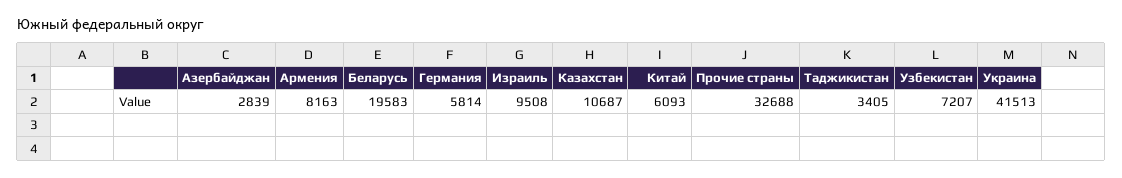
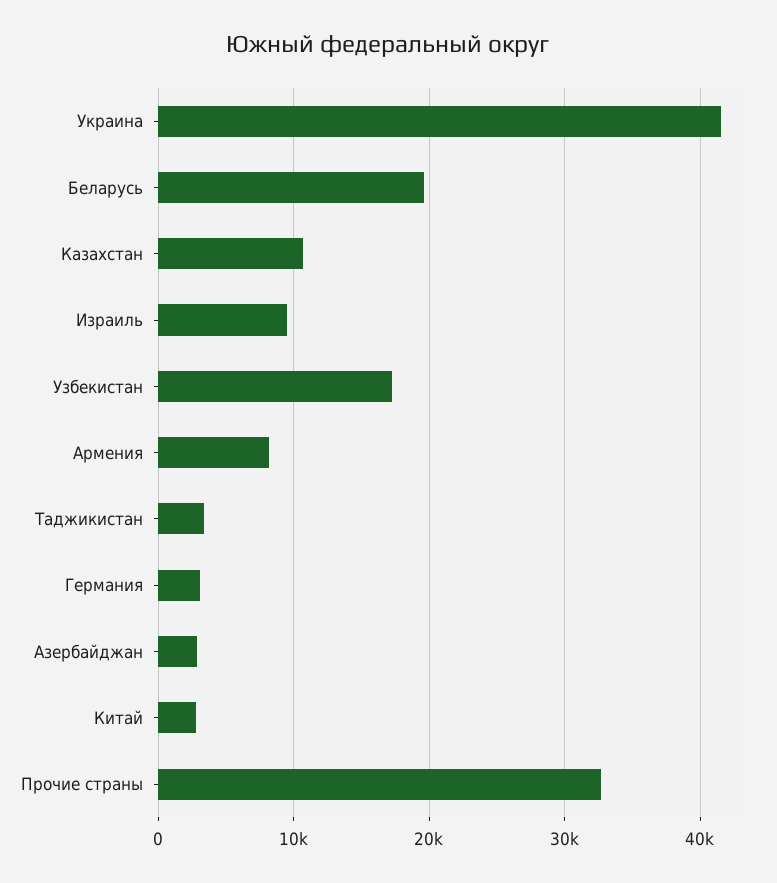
  {
    "Азербайджан": 2839,
    "Армения": 8163,
    "Беларусь": 19583,
-   "Германия": 5814,
+   "Германия": 3000,
    "Израиль": 9508,
    "Казахстан": 10687,
-   "Китай": 6093,
+   "Китай": 3000,
    "Прочие страны": 32688,
    "Таджикистан": 3405,
-   "Узбекистан": 7207,
+   "Узбекистан": 17000,
    "Украина": 41513
  }

